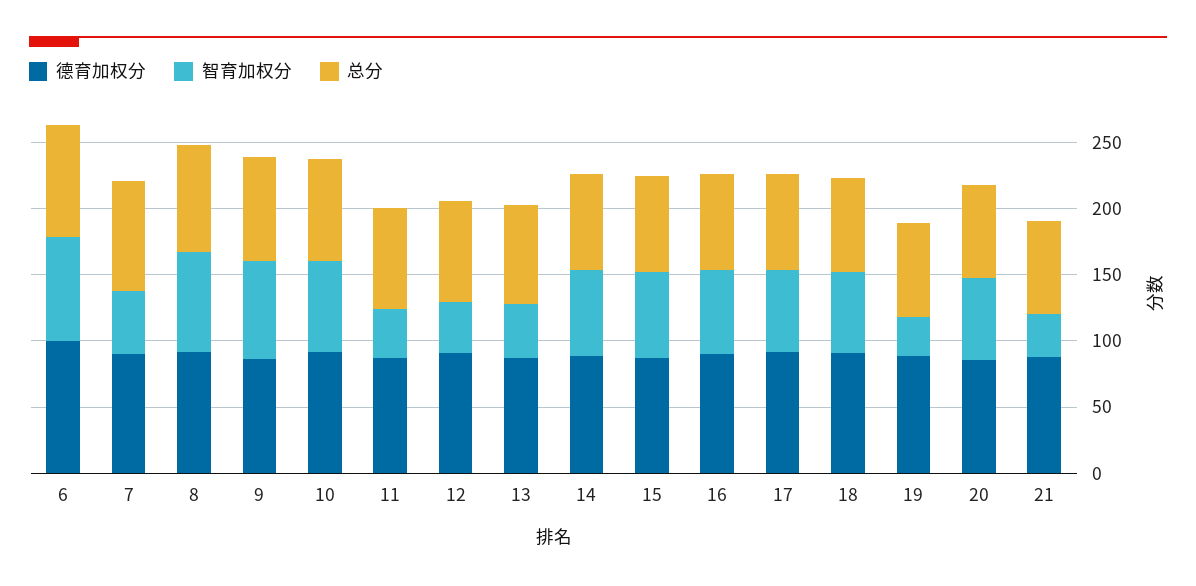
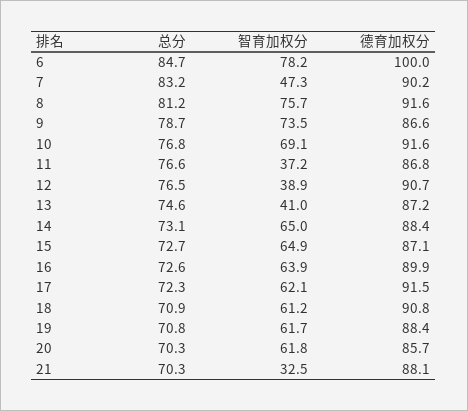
  {
    "德育加权分": {
      "6": 100,
      "7": 90.2,
      "8": 91.6,
      "9": 86.6,
      "10": 91.6,
      "11": 86.8,
      "12": 90.7,
      "13": 87.2,
      "14": 88.4,
      "15": 87.1,
      "16": 89.9,
      "17": 91.5,
      "18": 90.8,
      "19": 88.4,
      "20": 85.7,
      "21": 88.1
    },
    "智育加权分": {
      "6": 78.2,
      "7": 47.3,
      "8": 75.7,
      "9": 73.5,
      "10": 69.1,
      "11": 37.2,
      "12": 38.9,
      "13": 41,
      "14": 65,
      "15": 64.9,
      "16": 63.9,
      "17": 62.1,
      "18": 61.2,
-     "19": 30,
+     "19": 61.7,
      "20": 61.8,
      "21": 32.5
    },
    "总分": {
      "6": 84.7,
      "7": 83.2,
      "8": 81.2,
      "9": 78.7,
      "10": 76.8,
      "11": 76.6,
      "12": 76.5,
      "13": 74.6,
      "14": 73.1,
      "15": 72.7,
      "16": 72.6,
      "17": 72.3,
      "18": 70.9,
      "19": 70.8,
      "20": 70.3,
      "21": 70.3
    }
  }

